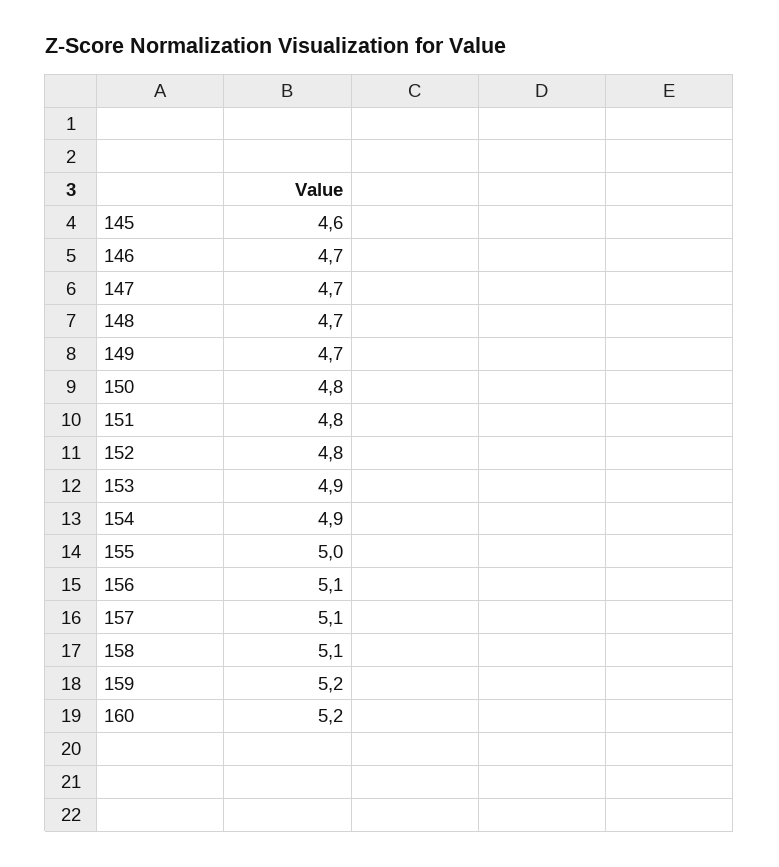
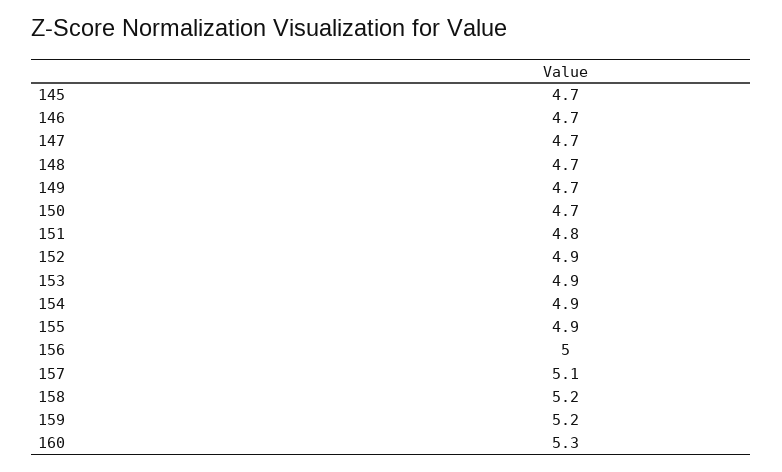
  {
-   "145": 4.6,
+   "145": 4.7,
    "146": 4.7,
    "147": 4.7,
    "148": 4.7,
    "149": 4.7,
-   "150": 4.8,
+   "150": 4.7,
    "151": 4.8,
-   "152": 4.8,
+   "152": 4.9,
    "153": 4.9,
    "154": 4.9,
-   "155": 5,
+   "155": 4.9,
-   "156": 5.1,
+   "156": 5,
    "157": 5.1,
-   "158": 5.1,
+   "158": 5.2,
    "159": 5.2,
-   "160": 5.2
+   "160": 5.3
  }

